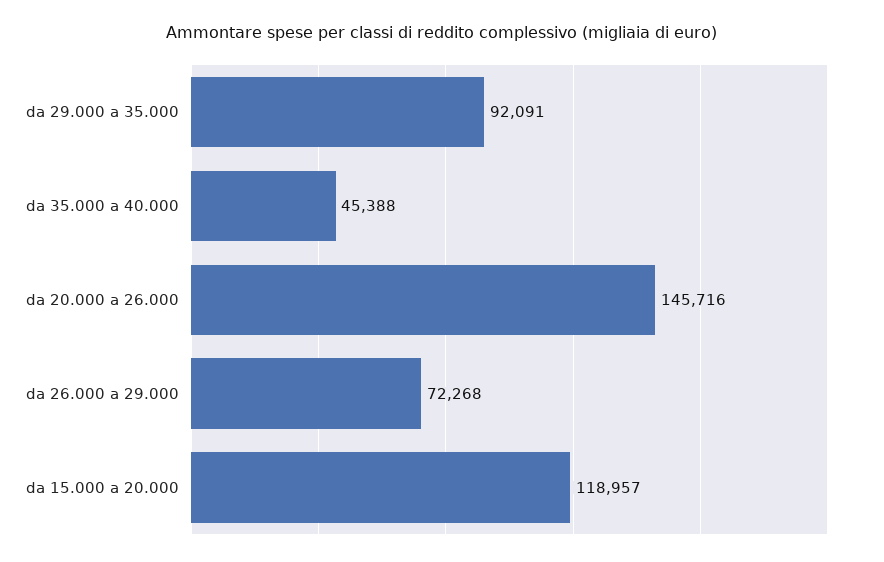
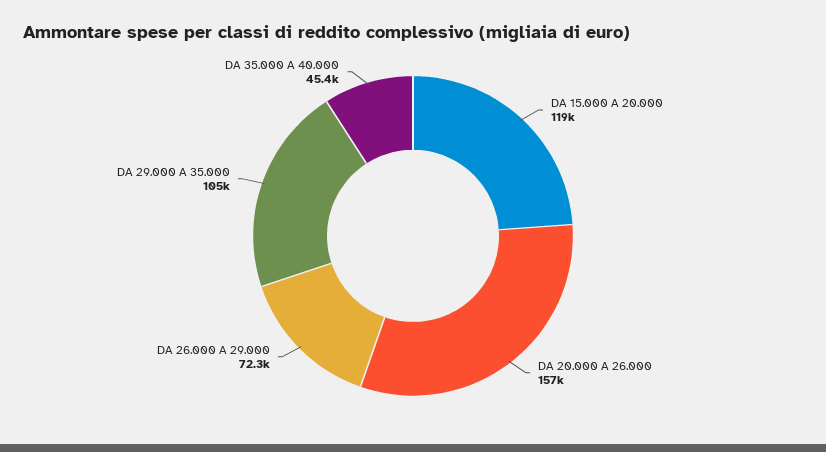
  {
-   "da 29.000 a 35.000": 92091,
+   "da 29.000 a 35.000": 105000,
    "da 35.000 a 40.000": 45388,
-   "da 20.000 a 26.000": 145716,
+   "da 20.000 a 26.000": 157000,
    "da 26.000 a 29.000": 72268,
    "da 15.000 a 20.000": 118957
  }

